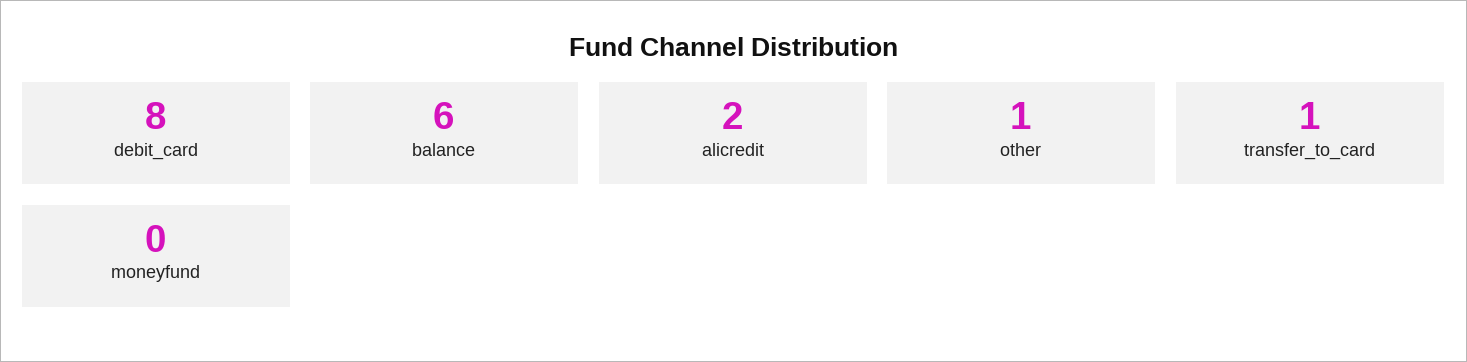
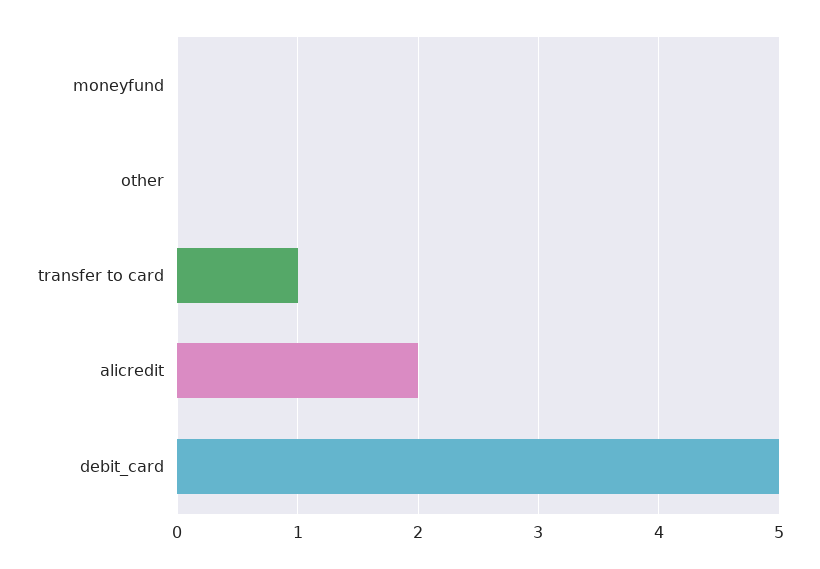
  {
-   "debit_card": 8,
+   "debit_card": 5,
-   "balance": 6,
    "alicredit": 2,
-   "other": 1,
+   "other": 0,
    "transfer_to_card": 1,
    "moneyfund": 0
  }

